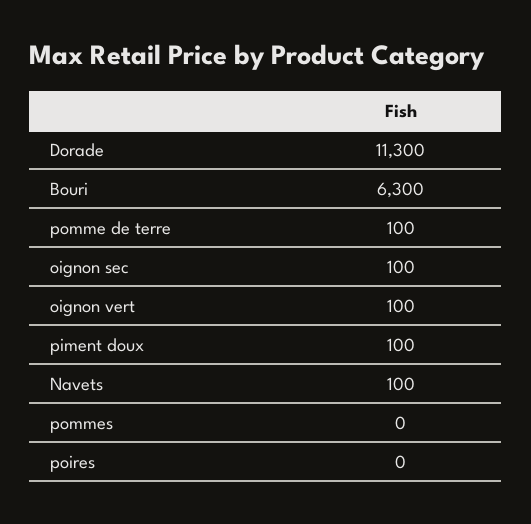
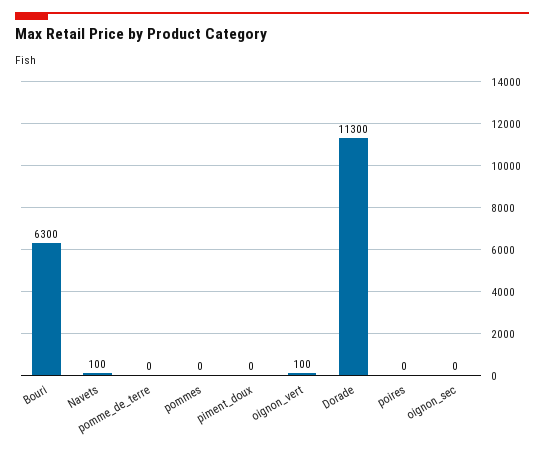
  {
    "Dorade": 11300,
    "Bouri": 6300,
-   "pomme de terre": 100,
+   "pomme de terre": 0,
-   "oignon sec": 100,
+   "oignon sec": 0,
    "oignon vert": 100,
-   "piment doux": 100,
+   "piment doux": 0,
    "Navets": 100,
    "pommes": 0,
    "poires": 0
  }

